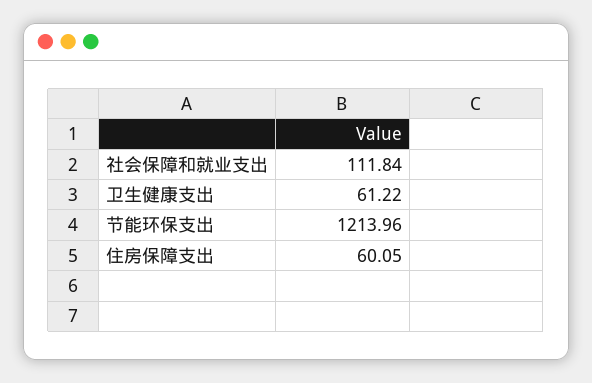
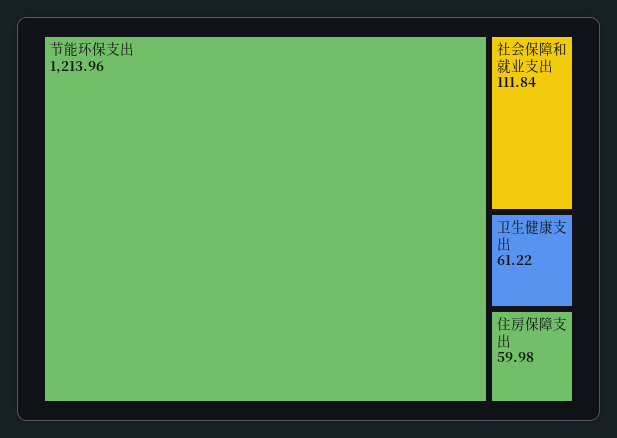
  {
    "社会保障和就业支出": 111.84,
    "卫生健康支出": 61.22,
    "节能环保支出": 1213.96,
-   "住房保障支出": 60.05
+   "住房保障支出": 59.98
  }

